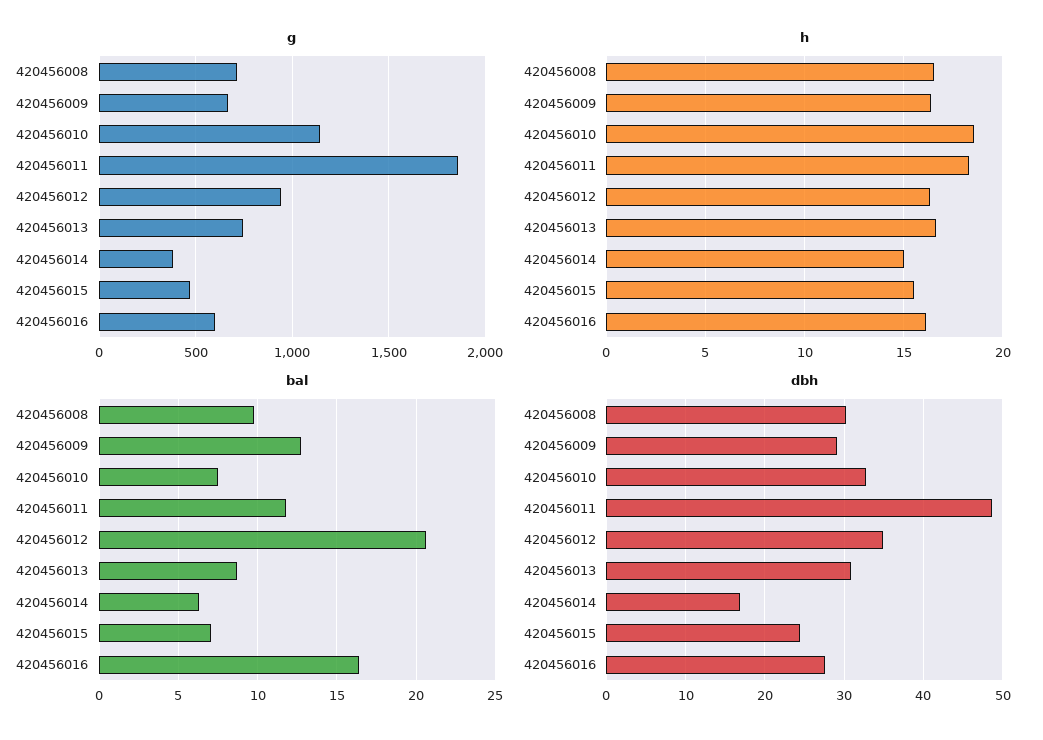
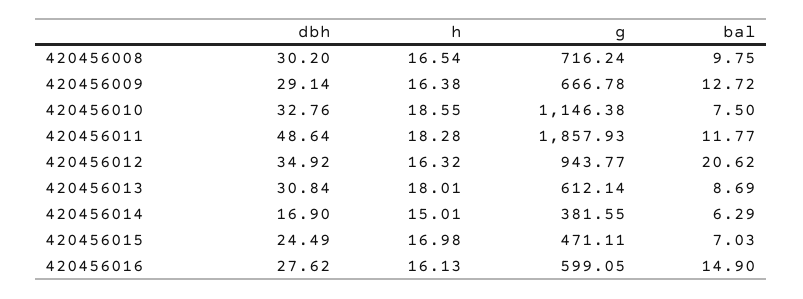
  {
    "g": {
      "420456008": 716.24,
      "420456009": 666.78,
      "420456010": 1146.38,
      "420456011": 1857.93,
      "420456012": 943.77,
-     "420456013": 750,
+     "420456013": 612.14,
      "420456014": 381.55,
      "420456015": 471.11,
      "420456016": 599.05
    },
    "h": {
      "420456008": 16.54,
      "420456009": 16.38,
      "420456010": 18.55,
      "420456011": 18.28,
      "420456012": 16.32,
-     "420456013": 16.5,
+     "420456013": 18.01,
      "420456014": 15.01,
-     "420456015": 15.5,
+     "420456015": 16.98,
      "420456016": 16.13
    },
    "bal": {
      "420456008": 9.75,
      "420456009": 12.72,
      "420456010": 7.5,
      "420456011": 11.77,
      "420456012": 20.62,
      "420456013": 8.69,
      "420456014": 6.29,
      "420456015": 7.03,
-     "420456016": 16.5
+     "420456016": 14.9
    },
    "dbh": {
      "420456008": 30.2,
      "420456009": 29.14,
      "420456010": 32.76,
      "420456011": 48.64,
      "420456012": 34.92,
      "420456013": 30.84,
      "420456014": 16.9,
      "420456015": 24.49,
      "420456016": 27.62
    }
  }

